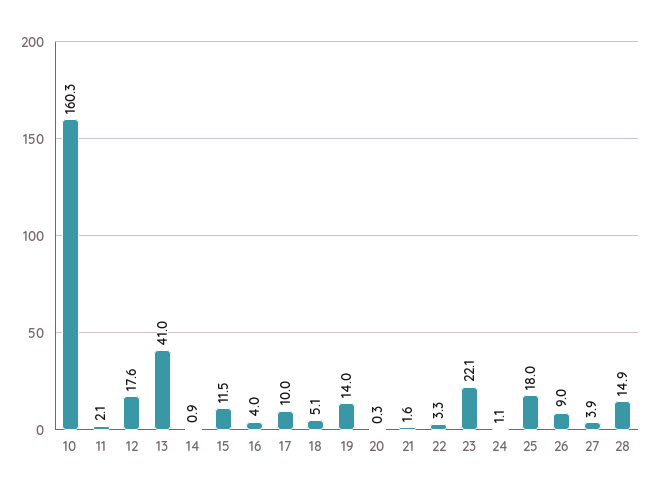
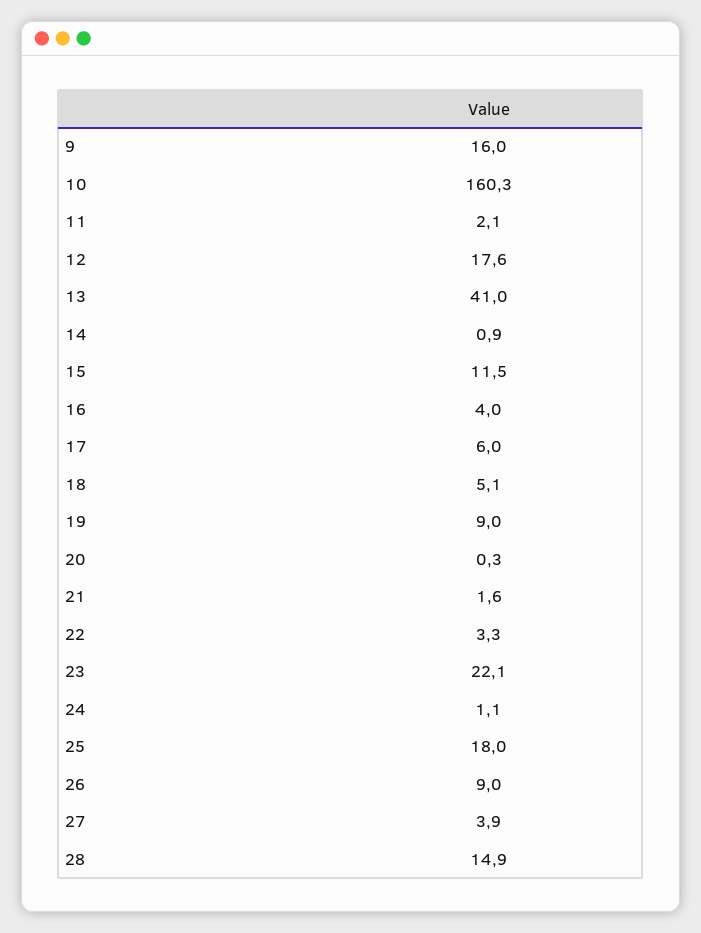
  {
    "10": 160.3,
    "11": 2.1,
    "12": 17.6,
    "13": 41,
    "14": 0.9,
    "15": 11.5,
    "16": 4,
-   "17": 10,
+   "17": 6,
    "18": 5.1,
-   "19": 14,
+   "19": 9,
    "20": 0.3,
    "21": 1.6,
    "22": 3.3,
    "23": 22.1,
    "24": 1.1,
    "25": 18,
    "26": 9,
    "27": 3.9,
-   "28": 14.9
+   "28": 14.9,
+   "9": 16
  }

